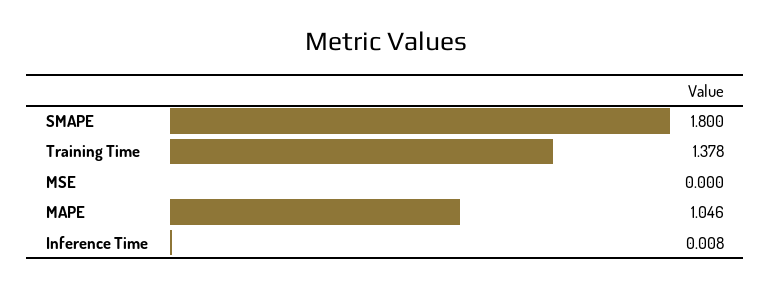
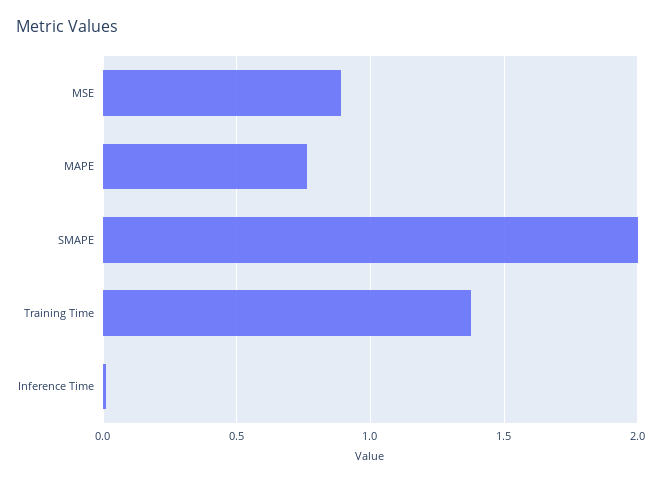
  {
-   "SMAPE": 1.8,
+   "SMAPE": 2,
    "Training Time": 1.378,
-   "MSE": 0,
+   "MSE": 0.9,
-   "MAPE": 1.046,
+   "MAPE": 0.75,
    "Inference Time": 0.008
  }

